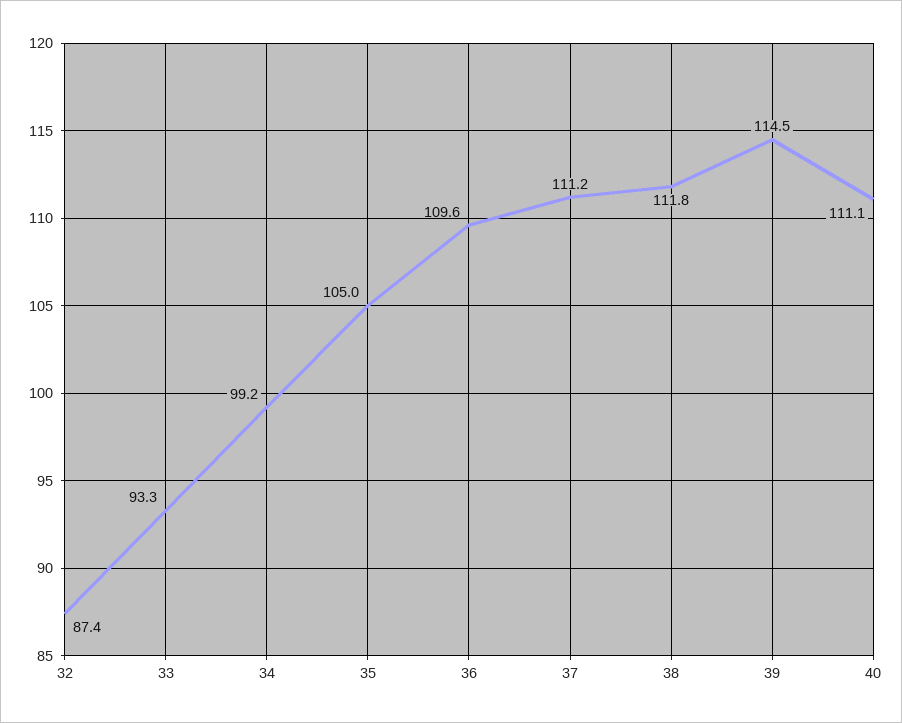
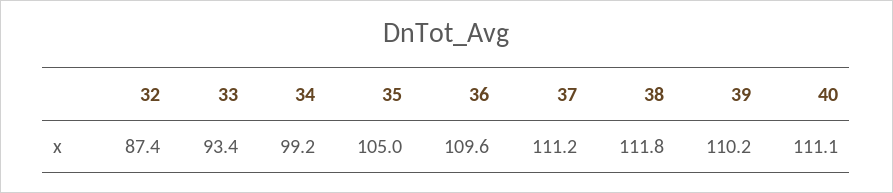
  {
    "32": 87.4,
-   "33": 93.3,
+   "33": 93.4,
    "34": 99.2,
    "35": 105,
    "36": 109.6,
    "37": 111.2,
    "38": 111.8,
-   "39": 114.5,
+   "39": 110.2,
    "40": 111.1
  }

